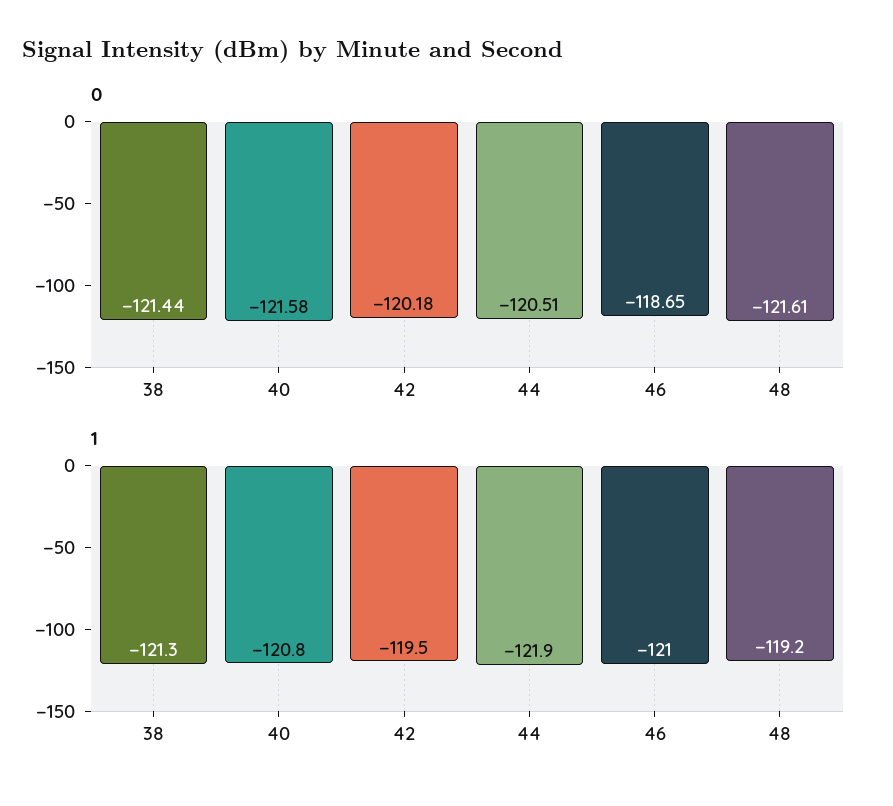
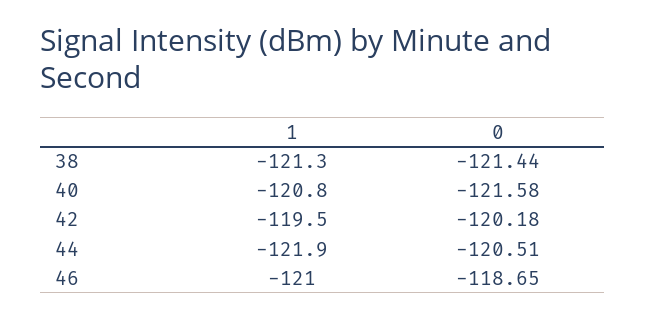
  {
    "0": {
      "38": -121.44,
      "40": -121.58,
      "42": -120.18,
      "44": -120.51,
-     "46": -118.65,
+     "46": -118.65
-     "48": -121.61
    },
    "1": {
      "38": -121.3,
      "40": -120.8,
      "42": -119.5,
      "44": -121.9,
-     "46": -121,
+     "46": -121
-     "48": -119.2
    }
  }

